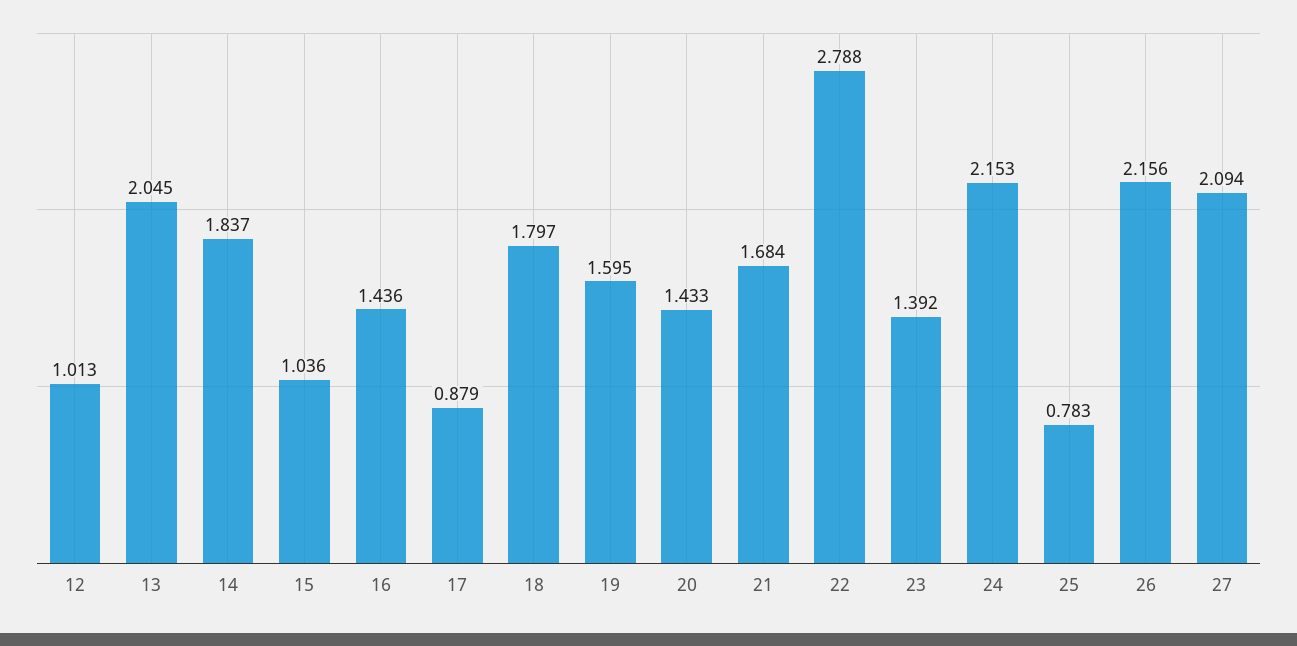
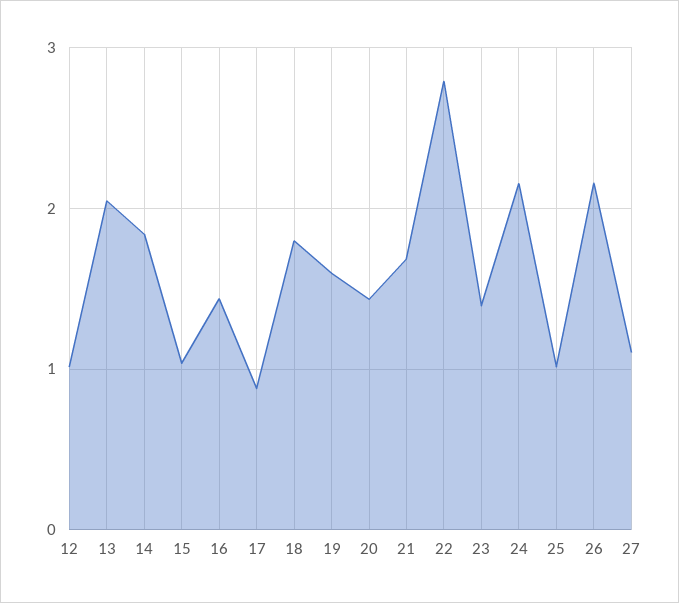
  {
    "12": 1.013,
    "13": 2.045,
    "14": 1.837,
    "15": 1.036,
    "16": 1.436,
    "17": 0.879,
    "18": 1.797,
    "19": 1.595,
    "20": 1.433,
    "21": 1.684,
    "22": 2.788,
    "23": 1.392,
    "24": 2.153,
-   "25": 0.783,
+   "25": 1,
    "26": 2.156,
-   "27": 2.094
+   "27": 1.1
  }

